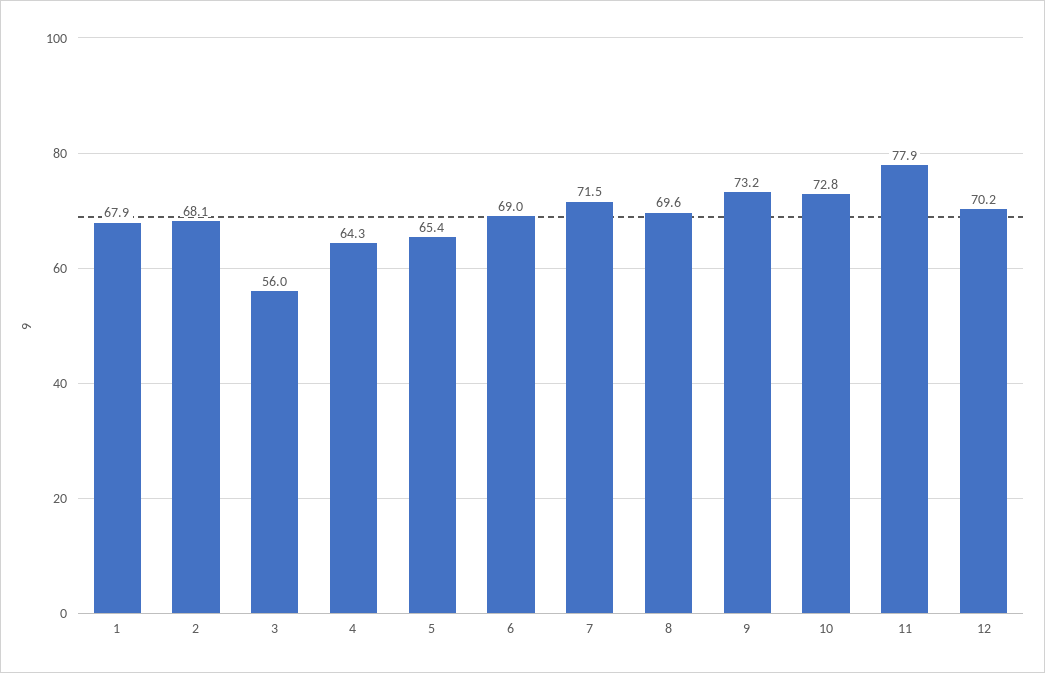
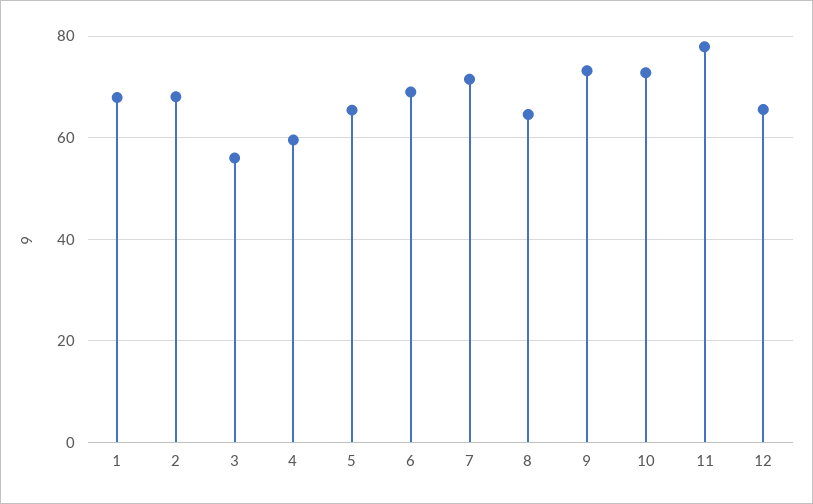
  {
    "1": 67.9,
    "2": 68.1,
    "3": 56,
-   "4": 64.3,
+   "4": 60,
    "5": 65.4,
    "6": 69,
    "7": 71.5,
-   "8": 69.6,
+   "8": 64,
    "9": 73.2,
    "10": 72.8,
    "11": 77.9,
-   "12": 70.2
+   "12": 66
  }

